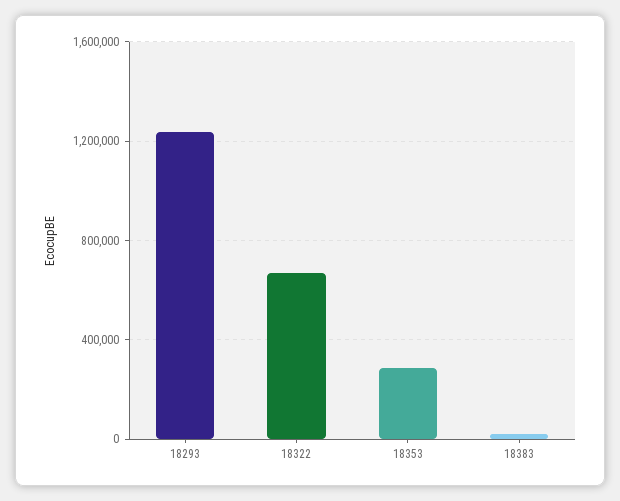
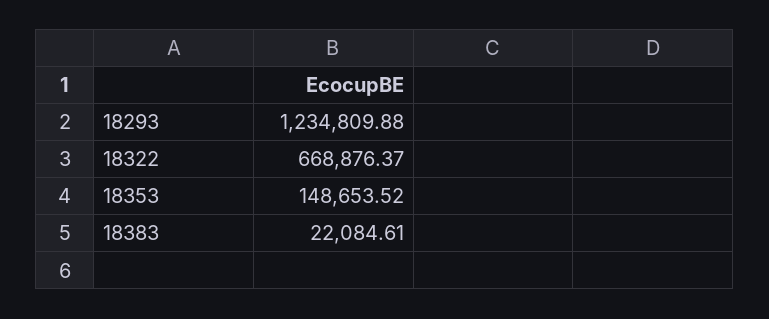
  {
    "18293": 1234809.88,
    "18322": 668876.37,
-   "18353": 300000,
+   "18353": 148653.52,
    "18383": 22084.61
  }

